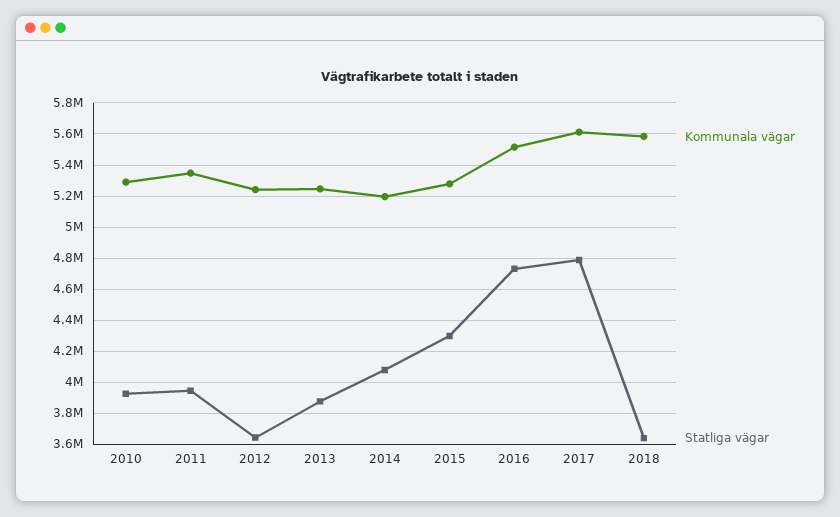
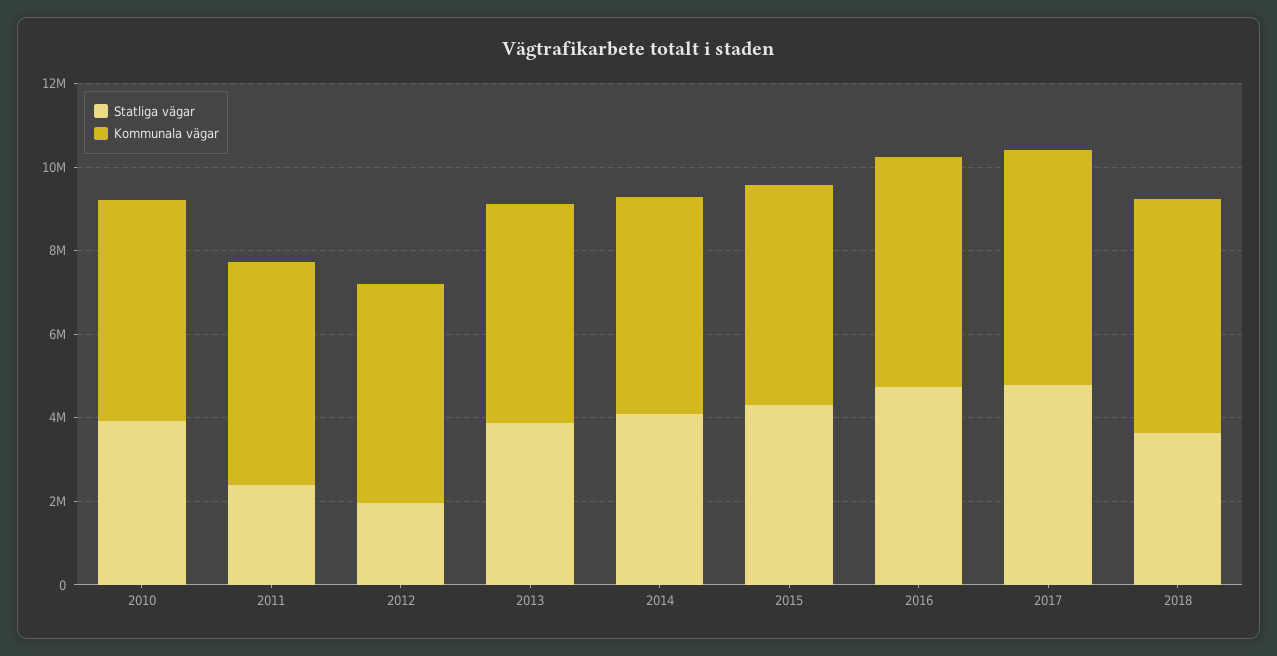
  {
    "Kommunala vägar": {
      "2010": 5300000,
      "2011": 5350000,
      "2012": 5250000,
      "2013": 5250000,
      "2014": 5200000,
      "2015": 5300000,
      "2016": 5500000,
      "2017": 5600000,
      "2018": 5600000
    },
    "Statliga vägar": {
      "2010": 3950000,
-     "2011": 3950000,
+     "2011": 2500000,
-     "2012": 3650000,
+     "2012": 2000000,
      "2013": 3900000,
      "2014": 4100000,
      "2015": 4300000,
      "2016": 4750000,
      "2017": 4800000,
      "2018": 3650000
    }
  }

